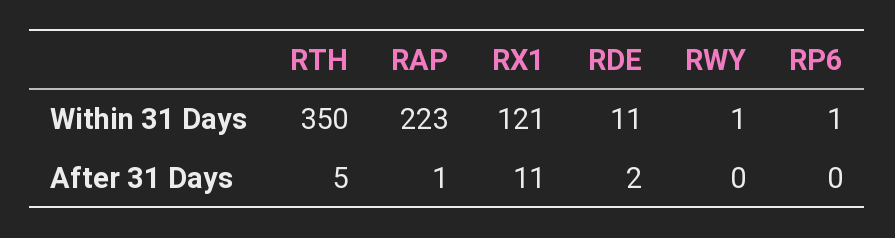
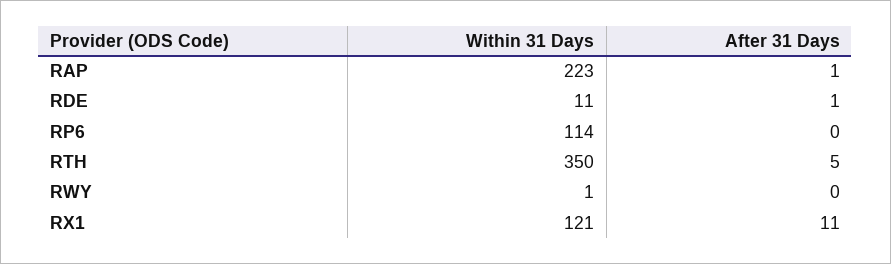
  {
    "RTH": {
      "Within 31 Days": 350,
      "After 31 Days": 5
    },
    "RAP": {
      "Within 31 Days": 223,
      "After 31 Days": 1
    },
    "RX1": {
      "Within 31 Days": 121,
      "After 31 Days": 11
    },
    "RDE": {
      "Within 31 Days": 11,
-     "After 31 Days": 2
+     "After 31 Days": 1
    },
    "RWY": {
      "Within 31 Days": 1,
      "After 31 Days": 0
    },
    "RP6": {
-     "Within 31 Days": 1,
+     "Within 31 Days": 114,
      "After 31 Days": 0
    }
  }

